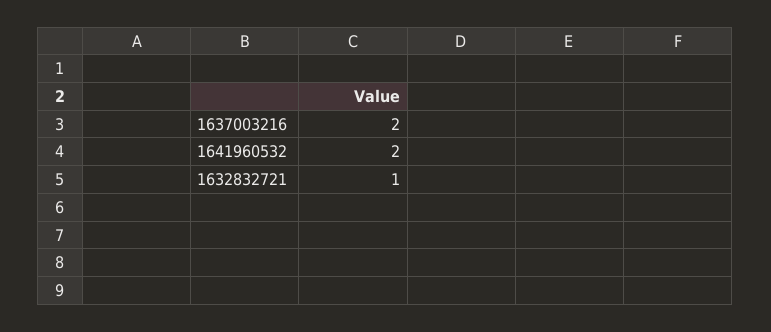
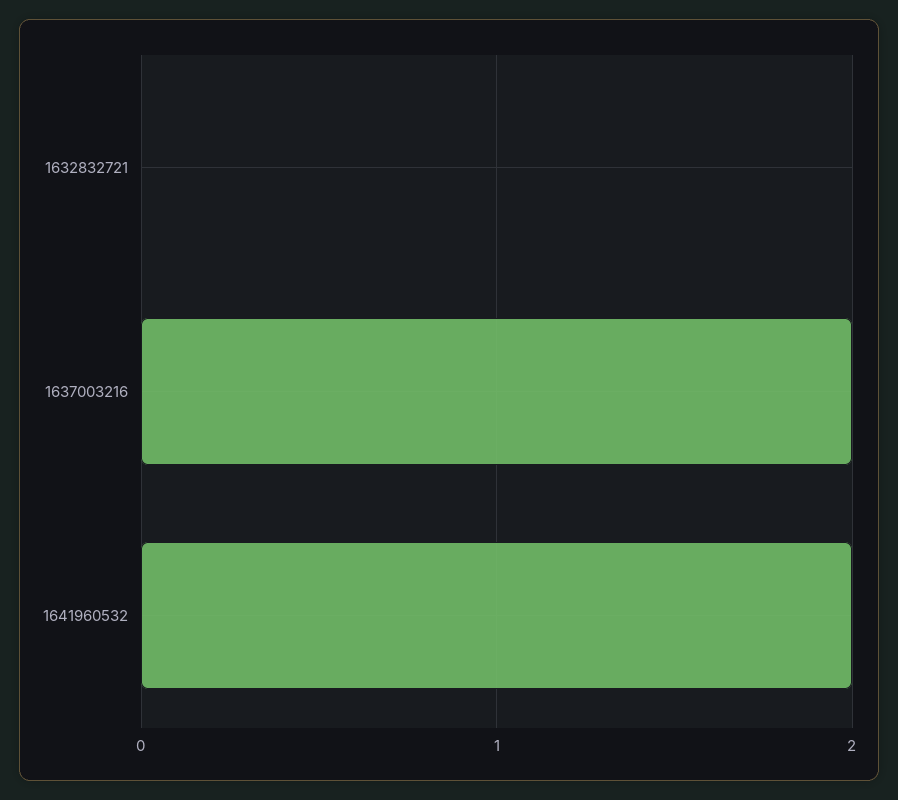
  {
    "1637003216": 2,
    "1641960532": 2,
-   "1632832721": 1
+   "1632832721": 0
  }

